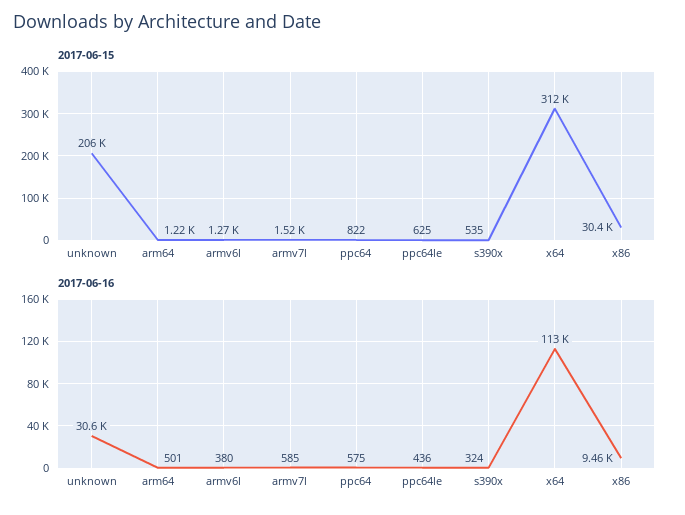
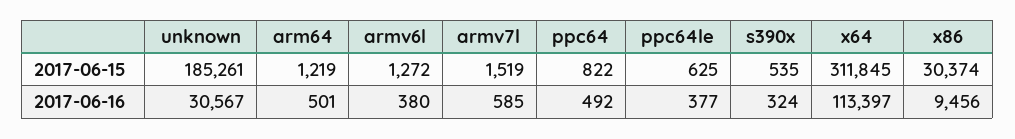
  {
    "2017-06-15": {
-     "unknown": 206000,
+     "unknown": 185261,
      "arm64": 1219,
      "armv6l": 1272,
      "armv7l": 1519,
      "ppc64": 822,
      "ppc64le": 625,
      "s390x": 535,
      "x64": 311845,
      "x86": 30374
    },
    "2017-06-16": {
      "unknown": 30567,
      "arm64": 501,
      "armv6l": 380,
      "armv7l": 585,
-     "ppc64": 575,
+     "ppc64": 492,
-     "ppc64le": 436,
+     "ppc64le": 377,
      "s390x": 324,
      "x64": 113397,
      "x86": 9456
    }
  }

